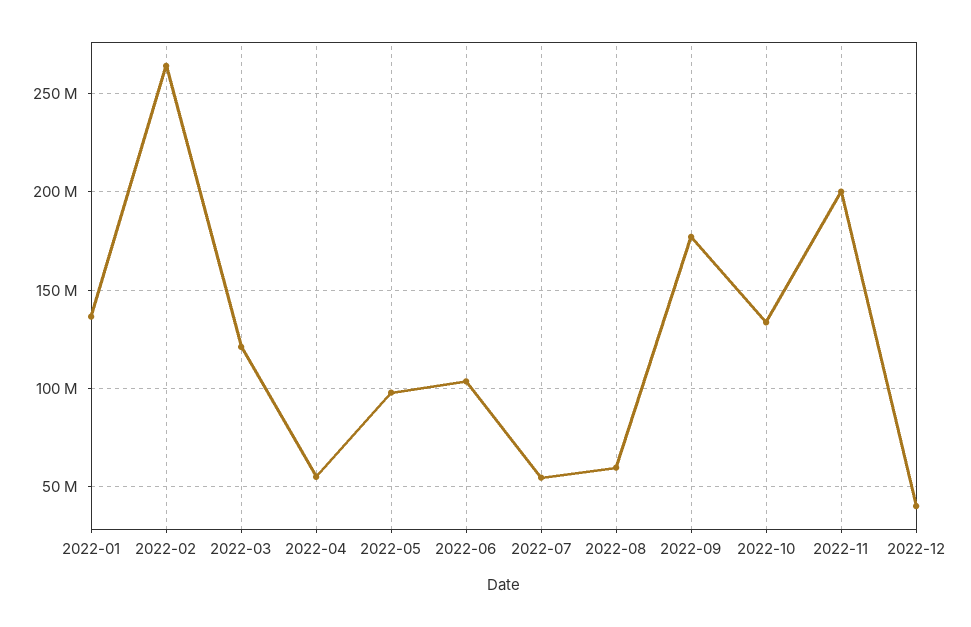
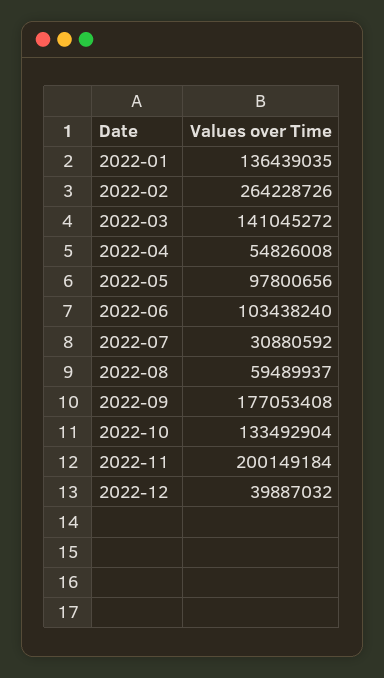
  {
    "2022-01": 136439035,
    "2022-02": 264228726,
-   "2022-03": 120000000,
+   "2022-03": 141045272,
    "2022-04": 54826008,
    "2022-05": 97800656,
    "2022-06": 103438240,
-   "2022-07": 55000000,
+   "2022-07": 30880592,
    "2022-08": 59489937,
    "2022-09": 177053408,
    "2022-10": 133492904,
    "2022-11": 200149184,
    "2022-12": 39887032
  }

